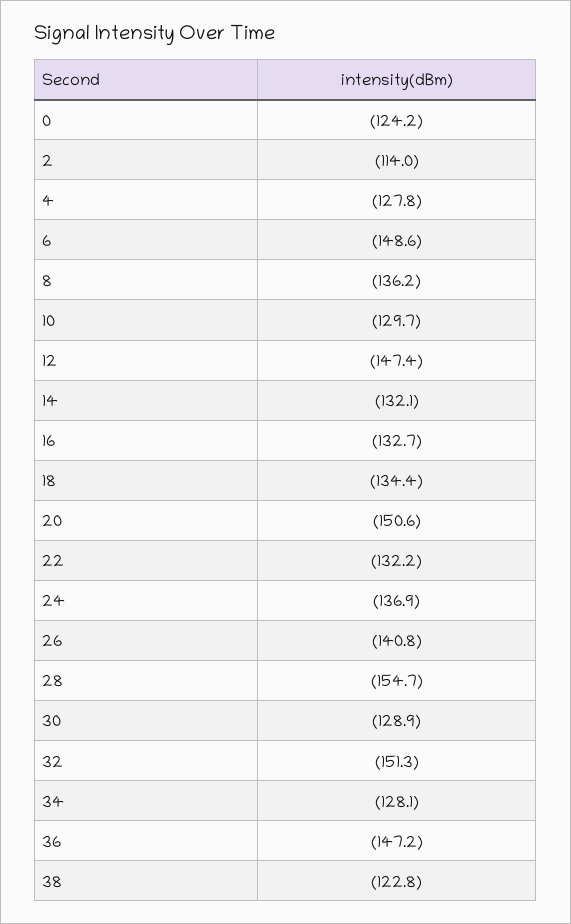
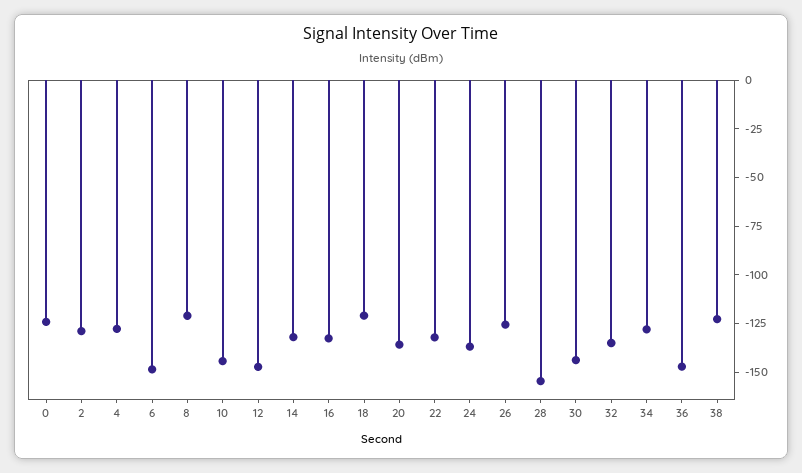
  {
    "0": -124.2,
-   "2": -114,
+   "2": -130,
    "4": -127.8,
    "6": -148.6,
-   "8": -136.2,
+   "8": -120,
-   "10": -129.7,
+   "10": -145,
    "12": -147.4,
    "14": -132.1,
    "16": -132.7,
-   "18": -134.4,
+   "18": -120,
-   "20": -150.6,
+   "20": -135,
    "22": -132.2,
    "24": -136.9,
-   "26": -140.8,
+   "26": -125,
    "28": -154.7,
-   "30": -128.9,
+   "30": -145,
-   "32": -151.3,
+   "32": -135,
    "34": -128.1,
    "36": -147.2,
    "38": -122.8
  }

